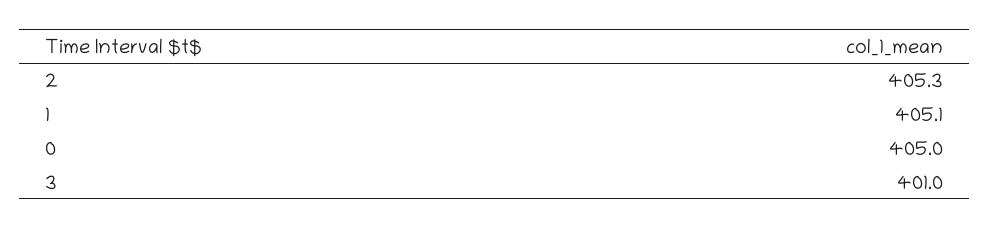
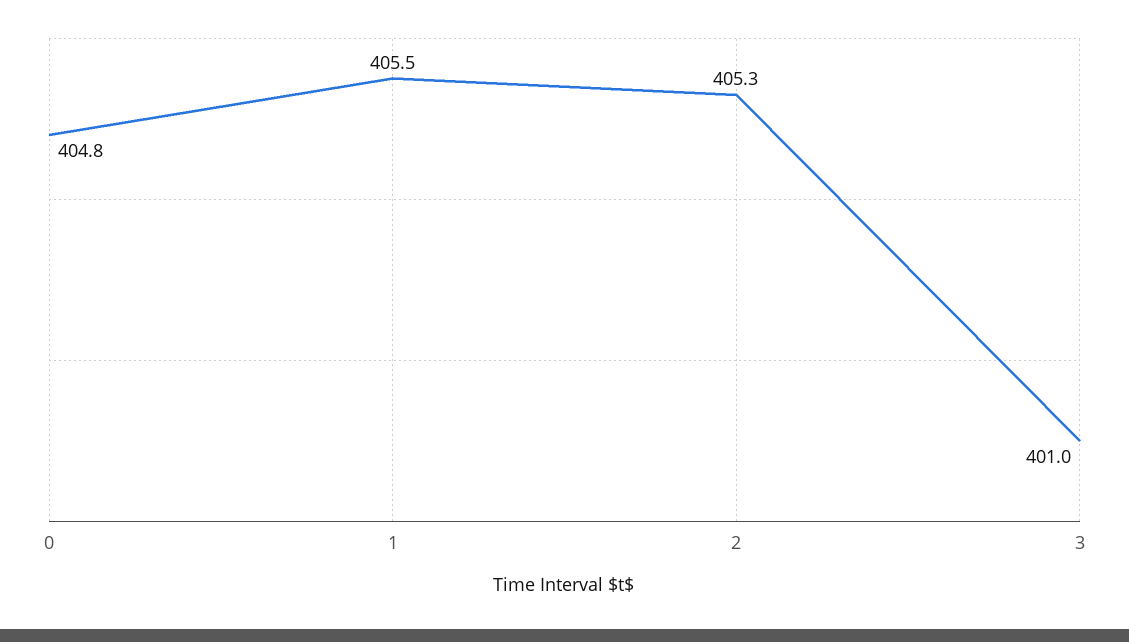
  {
    "2": 405.3,
-   "1": 405.1,
+   "1": 405.5,
-   "0": 405,
+   "0": 404.8,
    "3": 401
  }

